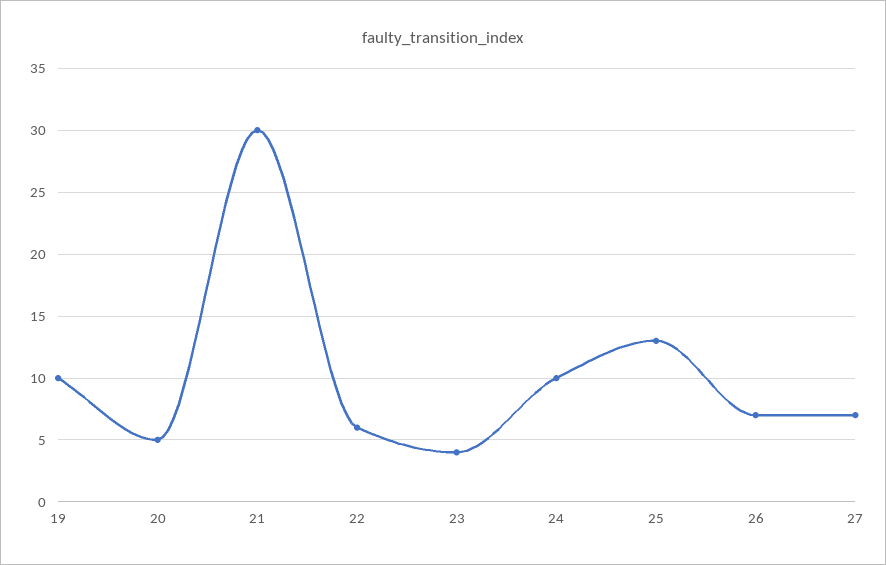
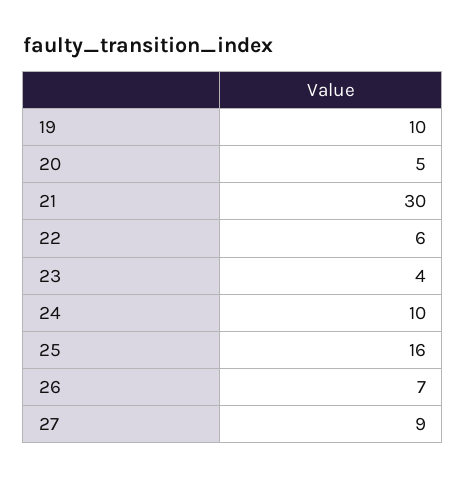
  {
    "19": 10,
    "20": 5,
    "21": 30,
    "22": 6,
    "23": 4,
    "24": 10,
-   "25": 13,
+   "25": 16,
    "26": 7,
-   "27": 7
+   "27": 9
  }

